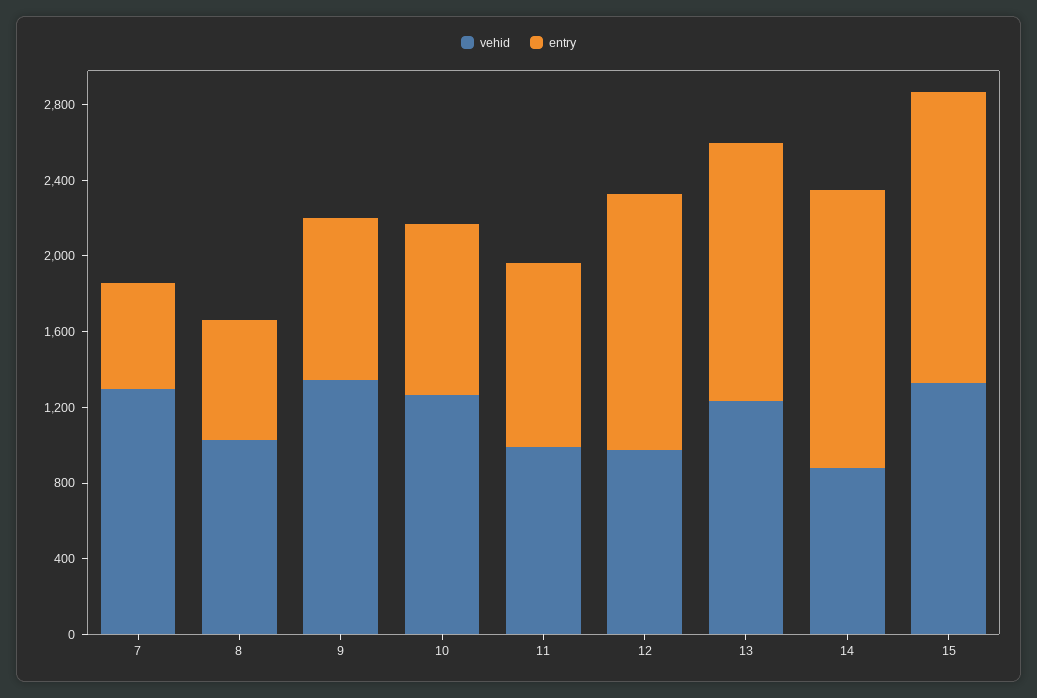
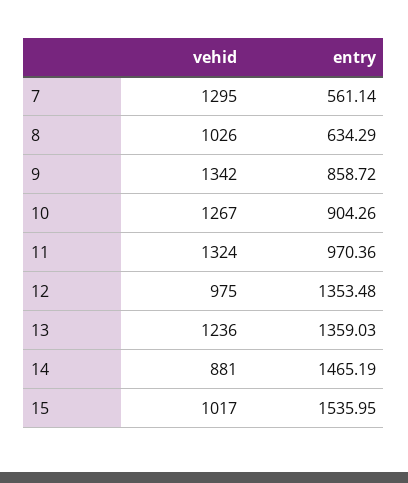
  {
    "vehid": {
      "7": 1295,
      "8": 1026,
      "9": 1342,
      "10": 1267,
-     "11": 1000,
+     "11": 1324,
      "12": 975,
      "13": 1236,
      "14": 881,
-     "15": 1300
+     "15": 1017
    },
    "entry": {
      "7": 561.14,
      "8": 634.29,
      "9": 858.72,
      "10": 904.26,
      "11": 970.36,
      "12": 1353.48,
      "13": 1359.03,
      "14": 1465.19,
      "15": 1535.95
    }
  }

